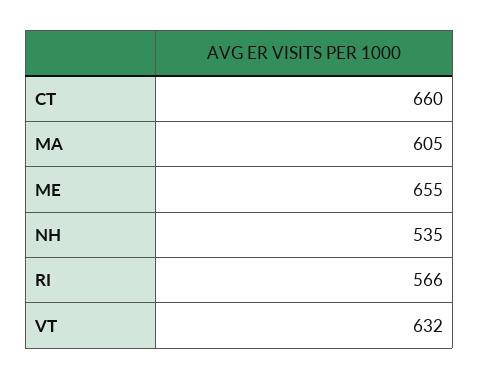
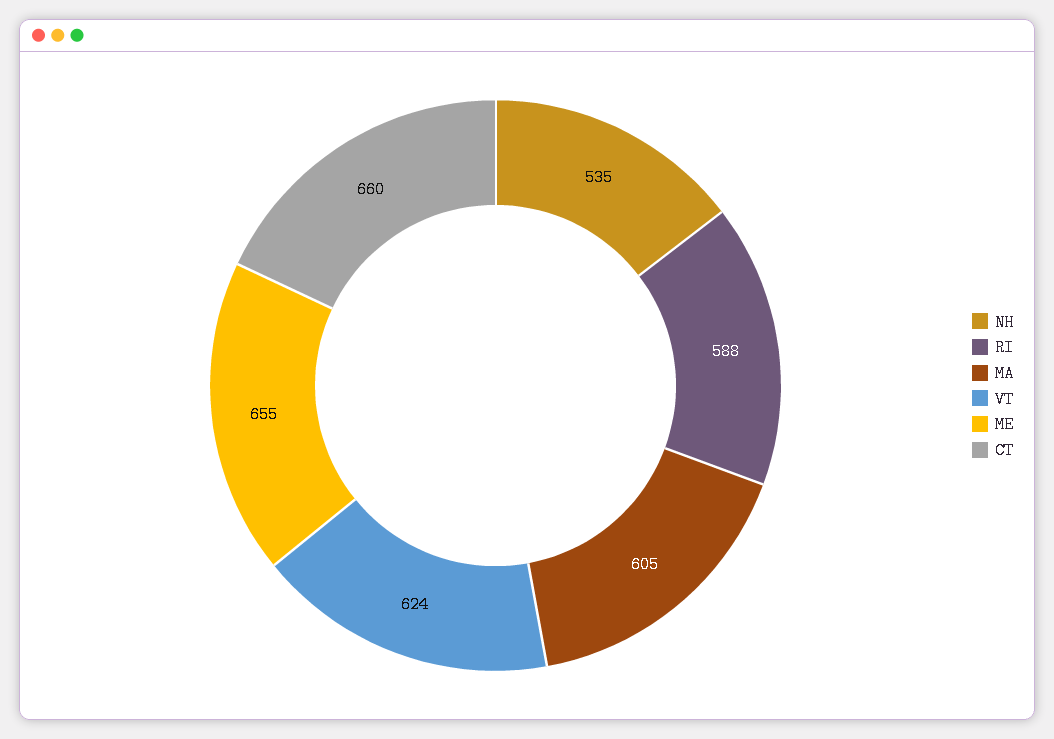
  {
    "CT": 660,
    "MA": 605,
    "ME": 655,
    "NH": 535,
-   "RI": 566,
+   "RI": 588,
-   "VT": 632
+   "VT": 624
  }

